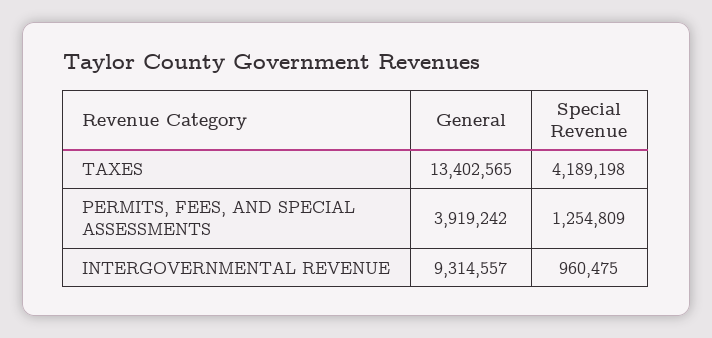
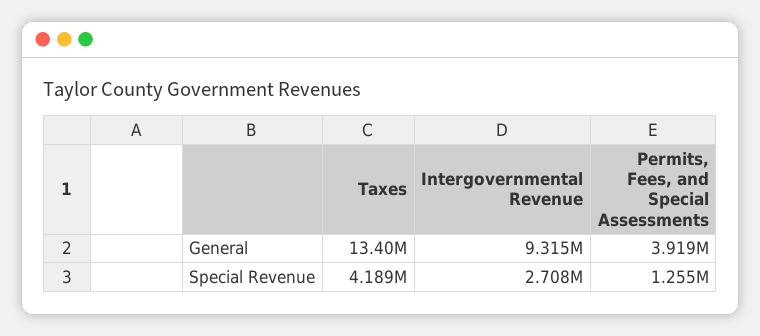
  {
    "General": {
      "TAXES": 13402565,
      "PERMITS, FEES, AND SPECIAL ASSESSMENTS": 3919242,
      "INTERGOVERNMENTAL REVENUE": 9314557
    },
    "Special Revenue": {
      "TAXES": 4189198,
      "PERMITS, FEES, AND SPECIAL ASSESSMENTS": 1254809,
-     "INTERGOVERNMENTAL REVENUE": 960475
+     "INTERGOVERNMENTAL REVENUE": 2708000
    }
  }

